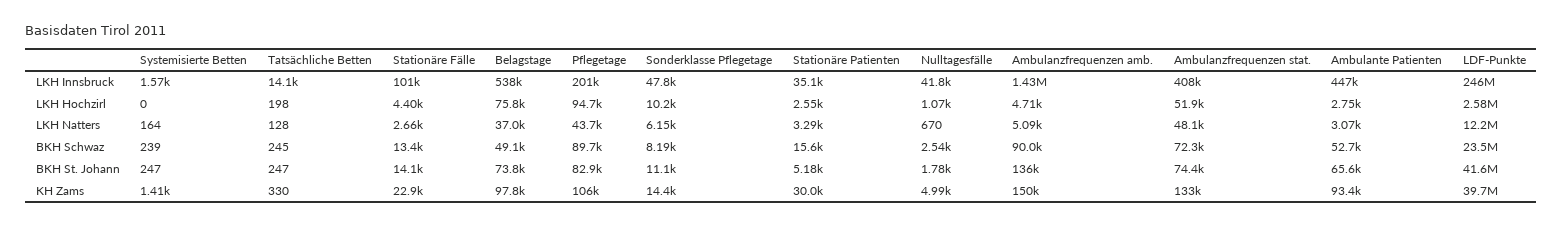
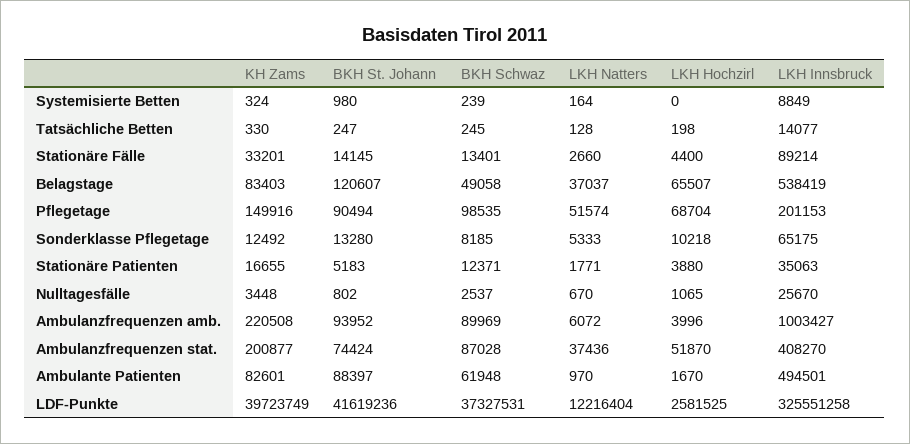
  {
    "Systemisierte Betten": {
-     "LKH Innsbruck": 1570,
+     "LKH Innsbruck": 8849,
      "LKH Hochzirl": 0,
      "LKH Natters": 164,
      "BKH Schwaz": 239,
-     "BKH St. Johann": 247,
+     "BKH St. Johann": 980,
-     "KH Zams": 1410
+     "KH Zams": 324
    },
    "Tatsächliche Betten": {
      "LKH Innsbruck": 14077,
      "LKH Hochzirl": 198,
      "LKH Natters": 128,
      "BKH Schwaz": 245,
      "BKH St. Johann": 247,
      "KH Zams": 330
    },
    "Stationäre Fälle": {
-     "LKH Innsbruck": 101000,
+     "LKH Innsbruck": 89214,
      "LKH Hochzirl": 4400,
      "LKH Natters": 2660,
      "BKH Schwaz": 13401,
      "BKH St. Johann": 14145,
-     "KH Zams": 22900
+     "KH Zams": 33201
    },
    "Belagstage": {
      "LKH Innsbruck": 538419,
-     "LKH Hochzirl": 75800,
+     "LKH Hochzirl": 65507,
      "LKH Natters": 37037,
      "BKH Schwaz": 49058,
-     "BKH St. Johann": 73800,
+     "BKH St. Johann": 120607,
-     "KH Zams": 97800
+     "KH Zams": 83403
    },
    "Pflegetage": {
      "LKH Innsbruck": 201153,
-     "LKH Hochzirl": 94700,
+     "LKH Hochzirl": 68704,
-     "LKH Natters": 43700,
+     "LKH Natters": 51574,
-     "BKH Schwaz": 89700,
+     "BKH Schwaz": 98535,
-     "BKH St. Johann": 82900,
+     "BKH St. Johann": 90494,
-     "KH Zams": 106000
+     "KH Zams": 149916
    },
    "Sonderklasse Pflegetage": {
-     "LKH Innsbruck": 47800,
+     "LKH Innsbruck": 65175,
      "LKH Hochzirl": 10218,
-     "LKH Natters": 6150,
+     "LKH Natters": 5333,
      "BKH Schwaz": 8185,
-     "BKH St. Johann": 11100,
+     "BKH St. Johann": 13280,
-     "KH Zams": 14400
+     "KH Zams": 12492
    },
    "Stationäre Patienten": {
      "LKH Innsbruck": 35063,
-     "LKH Hochzirl": 2550,
+     "LKH Hochzirl": 3880,
-     "LKH Natters": 3290,
+     "LKH Natters": 1771,
-     "BKH Schwaz": 15600,
+     "BKH Schwaz": 12371,
      "BKH St. Johann": 5183,
-     "KH Zams": 30000
+     "KH Zams": 16655
    },
    "Nulltagesfälle": {
-     "LKH Innsbruck": 41800,
+     "LKH Innsbruck": 25670,
      "LKH Hochzirl": 1065,
      "LKH Natters": 670,
      "BKH Schwaz": 2537,
-     "BKH St. Johann": 1780,
+     "BKH St. Johann": 802,
-     "KH Zams": 4990
+     "KH Zams": 3448
    },
    "Ambulanzfrequenzen amb.": {
-     "LKH Innsbruck": 1430000,
+     "LKH Innsbruck": 1003427,
-     "LKH Hochzirl": 4710,
+     "LKH Hochzirl": 3996,
-     "LKH Natters": 5090,
+     "LKH Natters": 6072,
      "BKH Schwaz": 89969,
-     "BKH St. Johann": 136000,
+     "BKH St. Johann": 93952,
-     "KH Zams": 150000
+     "KH Zams": 220508
    },
    "Ambulanzfrequenzen stat.": {
      "LKH Innsbruck": 408270,
      "LKH Hochzirl": 51870,
-     "LKH Natters": 48100,
+     "LKH Natters": 37436,
-     "BKH Schwaz": 72300,
+     "BKH Schwaz": 87028,
      "BKH St. Johann": 74424,
-     "KH Zams": 133000
+     "KH Zams": 200877
    },
    "Ambulante Patienten": {
-     "LKH Innsbruck": 447000,
+     "LKH Innsbruck": 494501,
-     "LKH Hochzirl": 2750,
+     "LKH Hochzirl": 1670,
-     "LKH Natters": 3070,
+     "LKH Natters": 970,
-     "BKH Schwaz": 52700,
+     "BKH Schwaz": 61948,
-     "BKH St. Johann": 65600,
+     "BKH St. Johann": 88397,
-     "KH Zams": 93400
+     "KH Zams": 82601
    },
    "LDF-Punkte": {
-     "LKH Innsbruck": 246000000,
+     "LKH Innsbruck": 325551258,
      "LKH Hochzirl": 2581525,
      "LKH Natters": 12216404,
-     "BKH Schwaz": 23500000,
+     "BKH Schwaz": 37327531,
      "BKH St. Johann": 41619236,
      "KH Zams": 39723749
    }
  }

